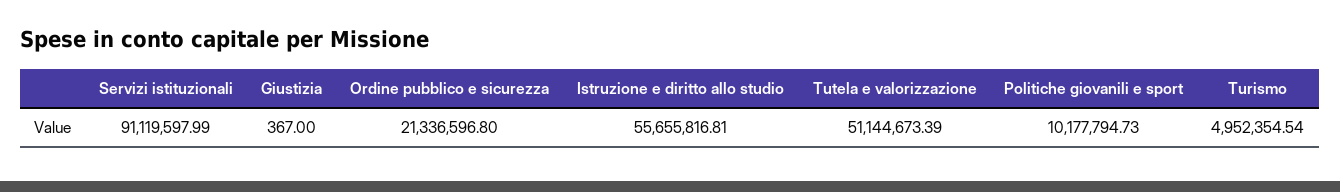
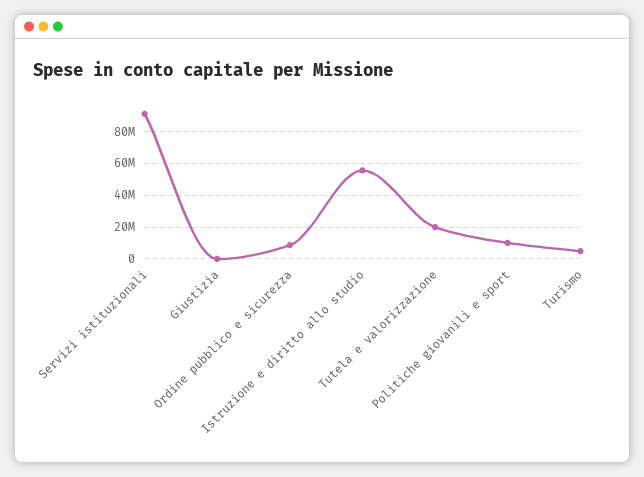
  {
    "Servizi istituzionali": 91119597.99,
    "Giustizia": 367,
-   "Ordine pubblico e sicurezza": 21336596.8,
+   "Ordine pubblico e sicurezza": 10000000,
    "Istruzione e diritto allo studio": 55655816.81,
-   "Tutela e valorizzazione": 51144673.39,
+   "Tutela e valorizzazione": 20000000,
    "Politiche giovanili e sport": 10177794.73,
    "Turismo": 4952354.54
  }

